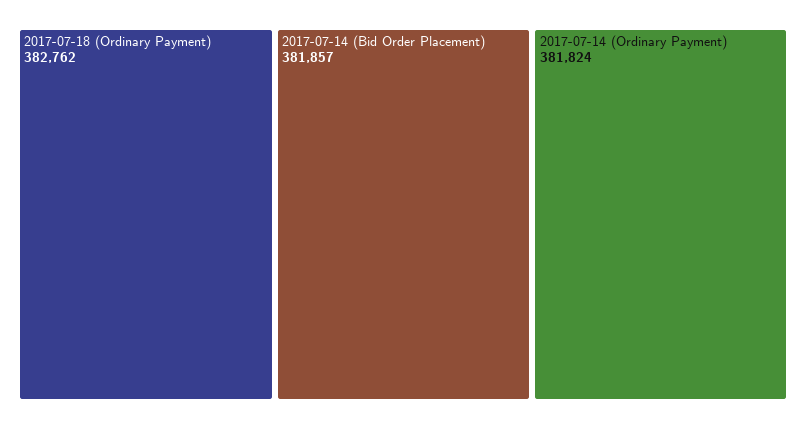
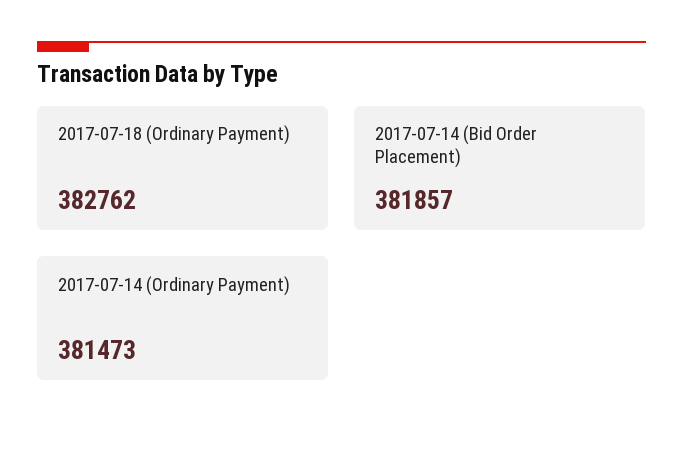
  {
    "2017-07-18 (Ordinary Payment)": 382762,
    "2017-07-14 (Bid Order Placement)": 381857,
-   "2017-07-14 (Ordinary Payment)": 381824
+   "2017-07-14 (Ordinary Payment)": 381473
  }

